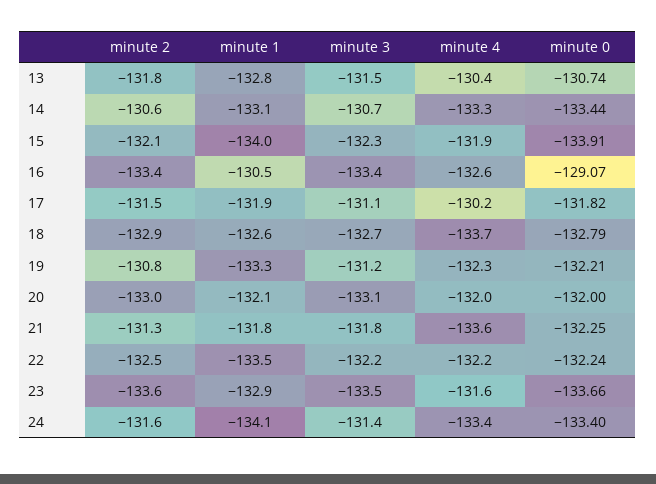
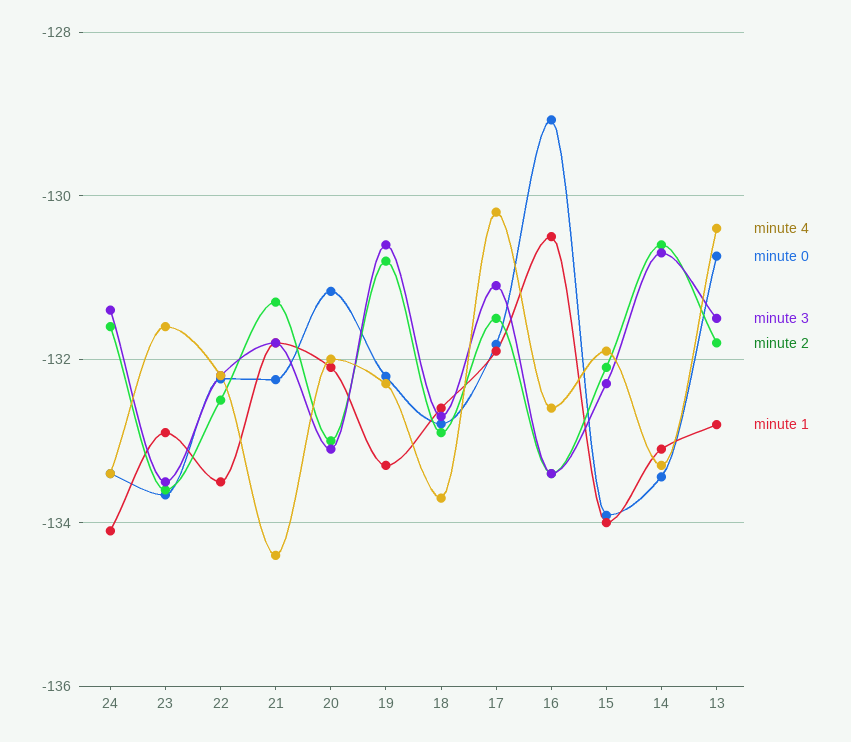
  {
    "minute 2": {
      "13": -131.8,
      "14": -130.6,
      "15": -132.1,
      "16": -133.4,
      "17": -131.5,
      "18": -132.9,
      "19": -130.8,
      "20": -133,
      "21": -131.3,
      "22": -132.5,
      "23": -133.6,
      "24": -131.6
    },
    "minute 1": {
      "13": -132.8,
      "14": -133.1,
      "15": -134,
      "16": -130.5,
      "17": -131.9,
      "18": -132.6,
      "19": -133.3,
      "20": -132.1,
      "21": -131.8,
      "22": -133.5,
      "23": -132.9,
      "24": -134.1
    },
    "minute 3": {
      "13": -131.5,
      "14": -130.7,
      "15": -132.3,
      "16": -133.4,
      "17": -131.1,
      "18": -132.7,
-     "19": -131.2,
+     "19": -130.6,
      "20": -133.1,
      "21": -131.8,
      "22": -132.2,
      "23": -133.5,
      "24": -131.4
    },
    "minute 4": {
      "13": -130.4,
      "14": -133.3,
      "15": -131.9,
      "16": -132.6,
      "17": -130.2,
      "18": -133.7,
      "19": -132.3,
      "20": -132,
-     "21": -133.6,
+     "21": -134.4,
      "22": -132.2,
      "23": -131.6,
      "24": -133.4
    },
    "minute 0": {
      "13": -130.74,
      "14": -133.44,
      "15": -133.91,
      "16": -129.07,
      "17": -131.82,
      "18": -132.79,
      "19": -132.21,
-     "20": -132,
+     "20": -131.2,
      "21": -132.25,
      "22": -132.24,
      "23": -133.66,
      "24": -133.4
    }
  }

